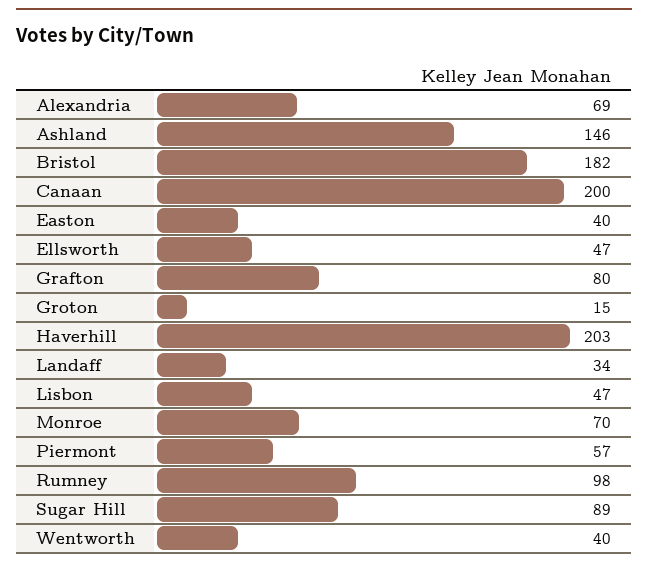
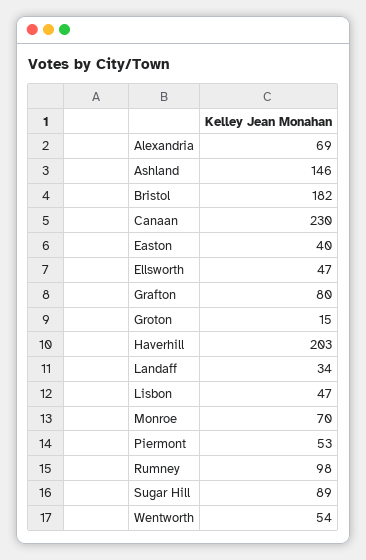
  {
    "Alexandria": 69,
    "Ashland": 146,
    "Bristol": 182,
-   "Canaan": 200,
+   "Canaan": 230,
    "Easton": 40,
    "Ellsworth": 47,
    "Grafton": 80,
    "Groton": 15,
    "Haverhill": 203,
    "Landaff": 34,
    "Lisbon": 47,
    "Monroe": 70,
-   "Piermont": 57,
+   "Piermont": 53,
    "Rumney": 98,
    "Sugar Hill": 89,
-   "Wentworth": 40
+   "Wentworth": 54
  }

